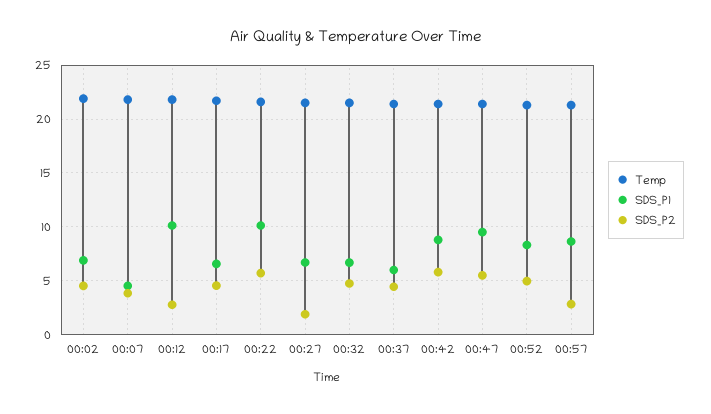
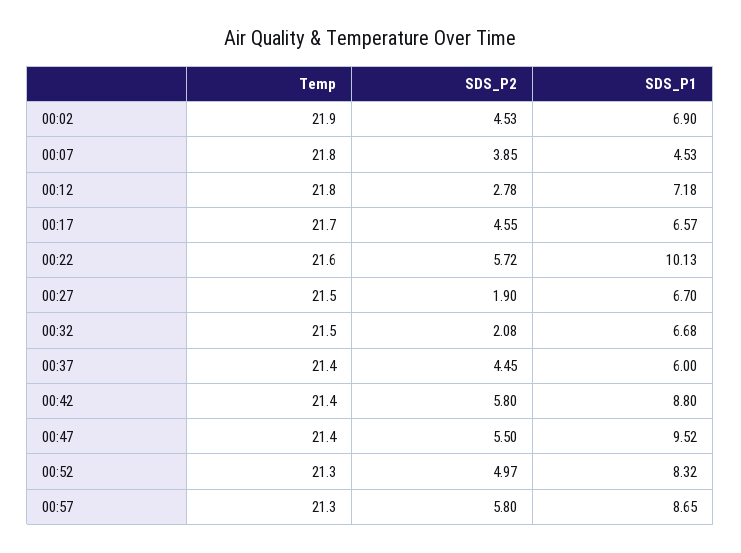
  {
    "Temp": {
      "00:02": 21.9,
      "00:07": 21.8,
      "00:12": 21.8,
      "00:17": 21.7,
      "00:22": 21.6,
      "00:27": 21.5,
      "00:32": 21.5,
      "00:37": 21.4,
      "00:42": 21.4,
      "00:47": 21.4,
      "00:52": 21.3,
      "00:57": 21.3
    },
    "SDS_P1": {
      "00:02": 6.9,
      "00:07": 4.53,
-     "00:12": 10,
+     "00:12": 7.18,
      "00:17": 6.57,
      "00:22": 10.13,
      "00:27": 6.7,
      "00:32": 6.68,
      "00:37": 6,
      "00:42": 8.8,
      "00:47": 9.52,
      "00:52": 8.32,
      "00:57": 8.65
    },
    "SDS_P2": {
      "00:02": 4.53,
      "00:07": 3.85,
      "00:12": 2.78,
      "00:17": 4.55,
      "00:22": 5.72,
      "00:27": 1.9,
-     "00:32": 5,
+     "00:32": 2.08,
      "00:37": 4.45,
      "00:42": 5.8,
      "00:47": 5.5,
      "00:52": 4.97,
-     "00:57": 3
+     "00:57": 5.8
    }
  }

